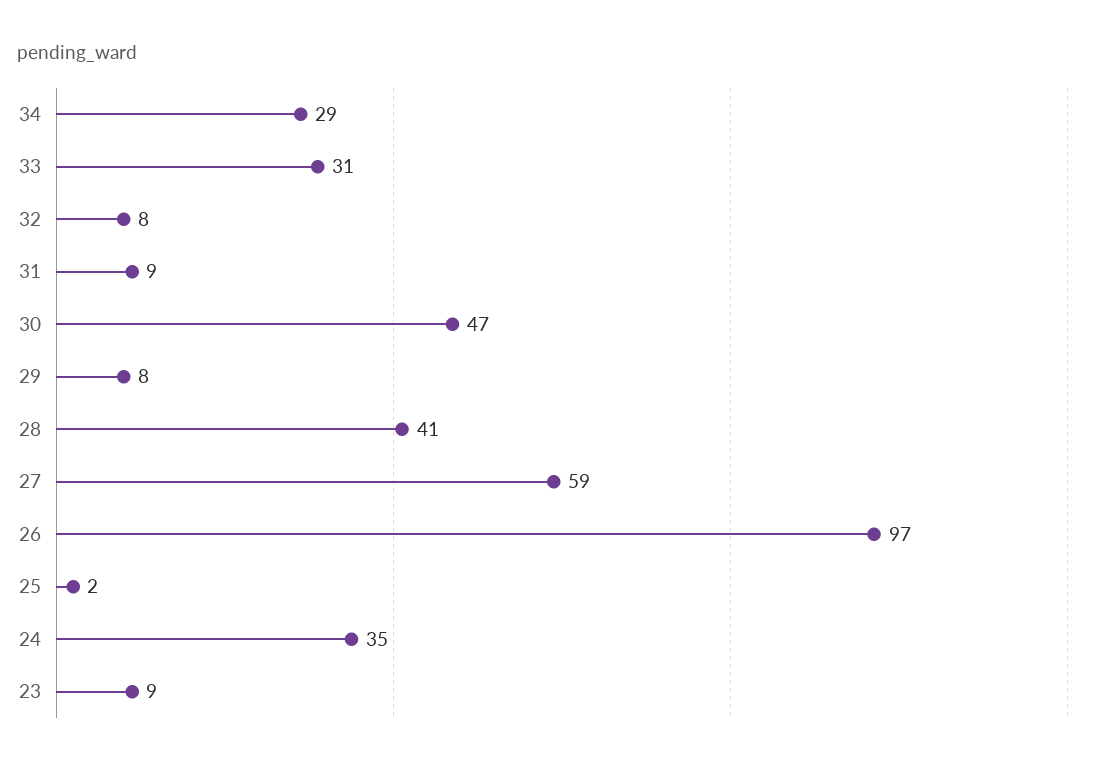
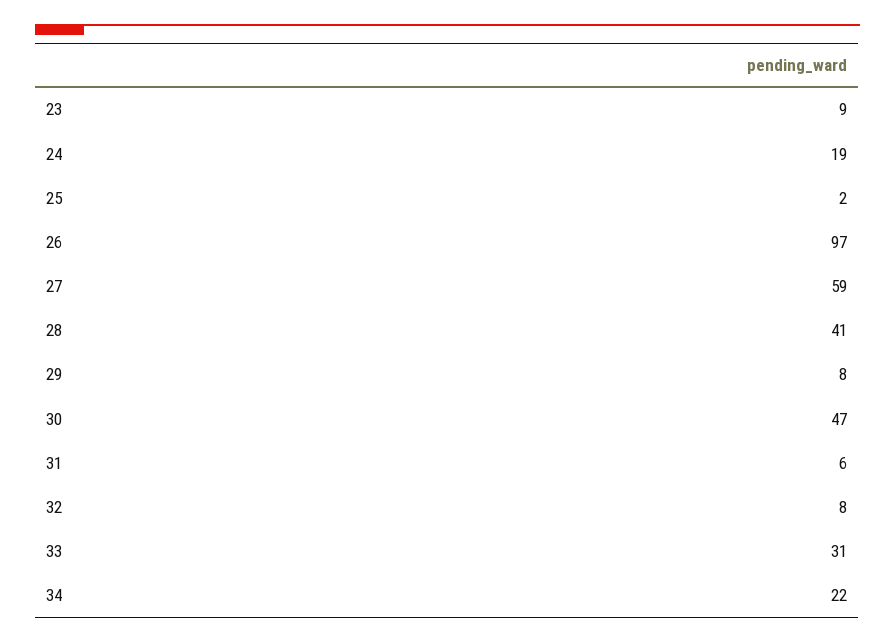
  {
-   "34": 29,
+   "34": 22,
    "33": 31,
    "32": 8,
-   "31": 9,
+   "31": 6,
    "30": 47,
    "29": 8,
    "28": 41,
    "27": 59,
    "26": 97,
    "25": 2,
-   "24": 35,
+   "24": 19,
    "23": 9
  }

